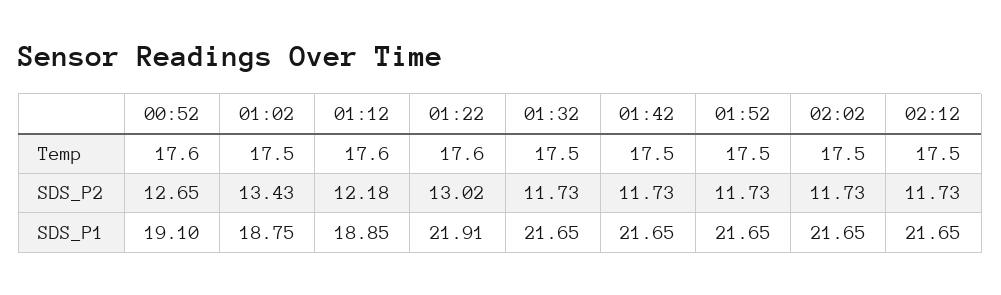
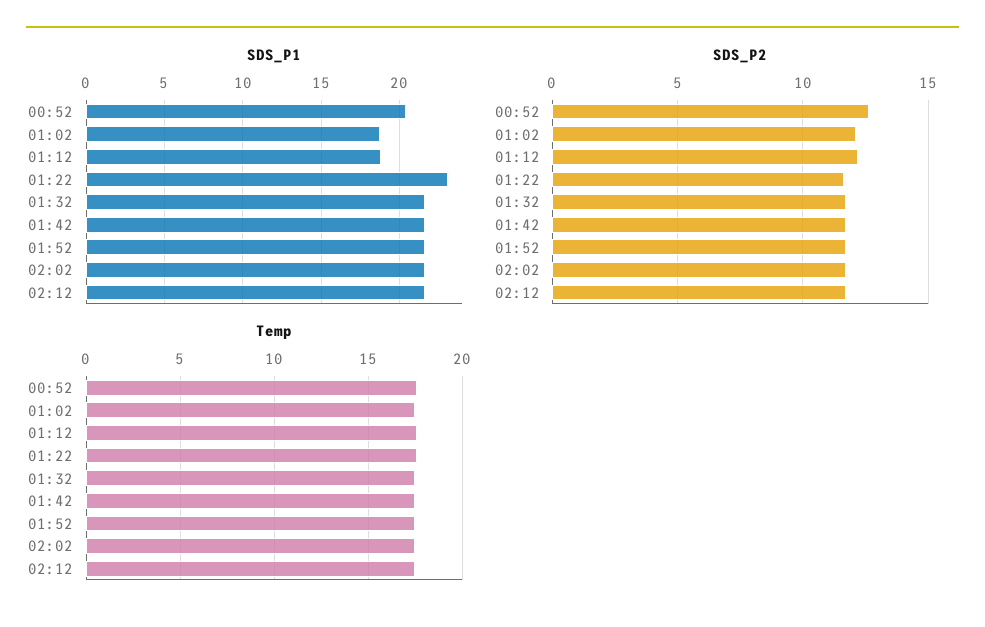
  {
    "Temp": {
      "00:52": 17.6,
      "01:02": 17.5,
      "01:12": 17.6,
      "01:22": 17.6,
      "01:32": 17.5,
      "01:42": 17.5,
      "01:52": 17.5,
      "02:02": 17.5,
      "02:12": 17.5
    },
    "SDS_P2": {
      "00:52": 12.65,
-     "01:02": 13.43,
+     "01:02": 12,
      "01:12": 12.18,
-     "01:22": 13.02,
+     "01:22": 11.5,
      "01:32": 11.73,
      "01:42": 11.73,
      "01:52": 11.73,
      "02:02": 11.73,
      "02:12": 11.73
    },
    "SDS_P1": {
-     "00:52": 19.1,
+     "00:52": 20.5,
      "01:02": 18.75,
      "01:12": 18.85,
-     "01:22": 21.91,
+     "01:22": 23,
      "01:32": 21.65,
      "01:42": 21.65,
      "01:52": 21.65,
      "02:02": 21.65,
      "02:12": 21.65
    }
  }

